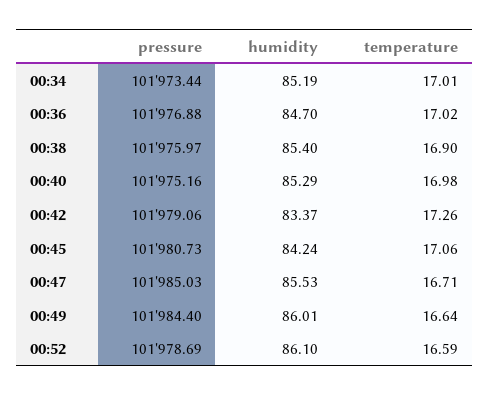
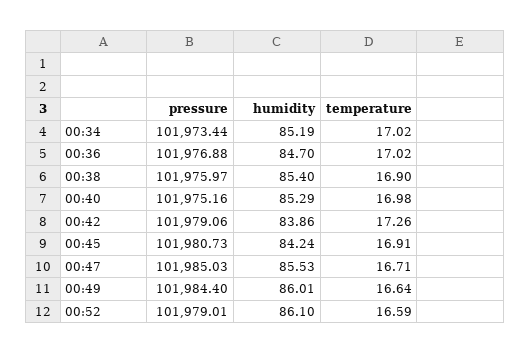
  {
    "pressure": {
      "00:34": 101973.44,
      "00:36": 101976.88,
      "00:38": 101975.97,
      "00:40": 101975.16,
      "00:42": 101979.06,
      "00:45": 101980.73,
      "00:47": 101985.03,
      "00:49": 101984.4,
-     "00:52": 101978.69
+     "00:52": 101979.01
    },
    "humidity": {
      "00:34": 85.19,
      "00:36": 84.7,
      "00:38": 85.4,
      "00:40": 85.29,
-     "00:42": 83.37,
+     "00:42": 83.86,
      "00:45": 84.24,
      "00:47": 85.53,
      "00:49": 86.01,
      "00:52": 86.1
    },
    "temperature": {
-     "00:34": 17.01,
+     "00:34": 17.02,
      "00:36": 17.02,
      "00:38": 16.9,
      "00:40": 16.98,
      "00:42": 17.26,
-     "00:45": 17.06,
+     "00:45": 16.91,
      "00:47": 16.71,
      "00:49": 16.64,
      "00:52": 16.59
    }
  }

